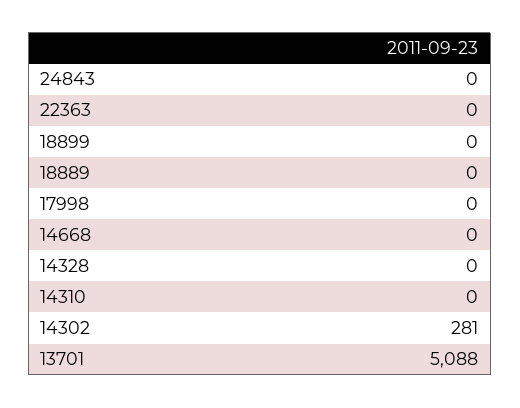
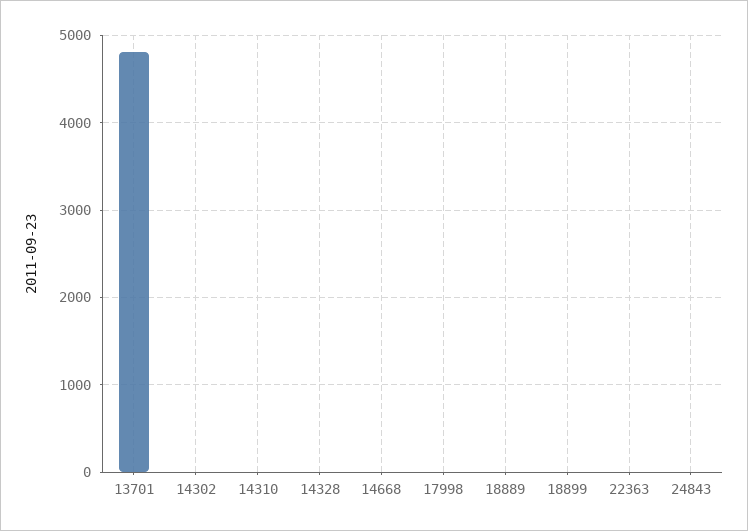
  {
    "24843": 0,
    "22363": 0,
    "18899": 0,
    "18889": 0,
    "17998": 0,
    "14668": 0,
    "14328": 0,
    "14310": 0,
-   "14302": 281,
+   "14302": 0,
-   "13701": 5088
+   "13701": 4800
  }

